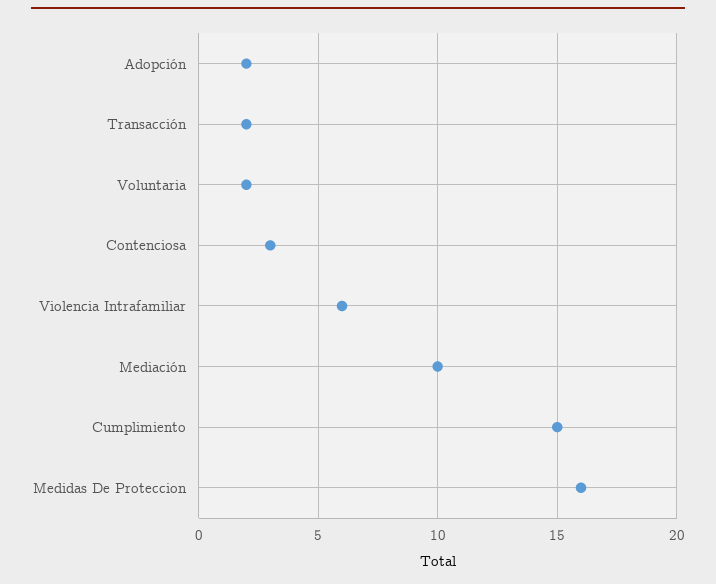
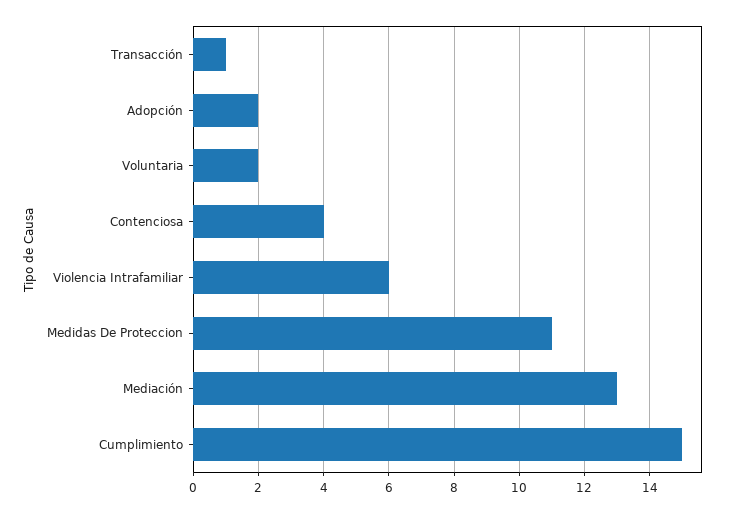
  {
    "Adopción": 2,
-   "Transacción": 2,
+   "Transacción": 1,
    "Voluntaria": 2,
-   "Contenciosa": 3,
+   "Contenciosa": 4,
    "Violencia Intrafamiliar": 6,
-   "Mediación": 10,
+   "Mediación": 13,
    "Cumplimiento": 15,
-   "Medidas De Proteccion": 16
+   "Medidas De Proteccion": 11
  }

